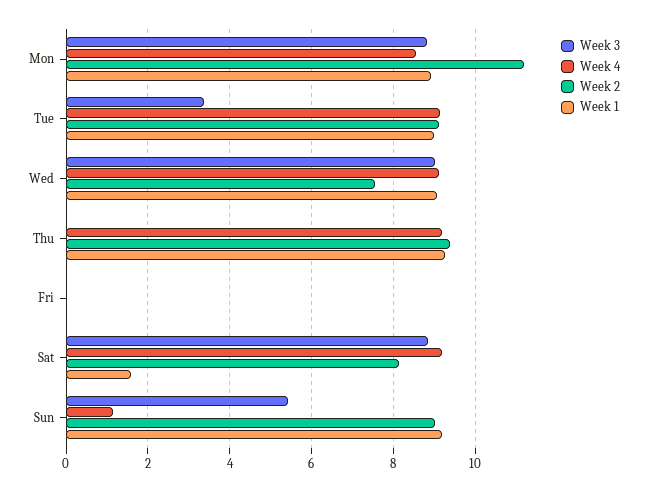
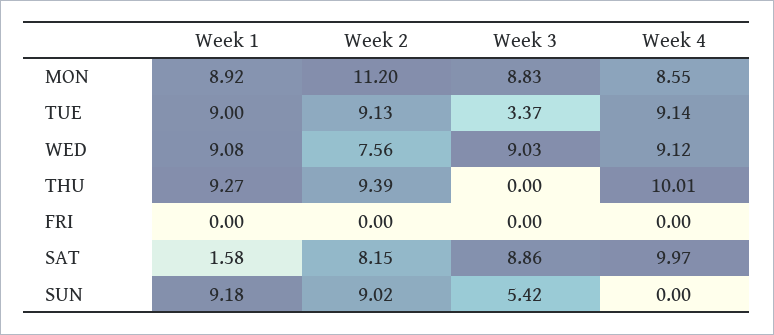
  {
    "Week 3": {
      "Mon": 8.83,
      "Tue": 3.37,
      "Wed": 9.03,
      "Thu": 0,
      "Fri": 0,
      "Sat": 8.86,
      "Sun": 5.42
    },
    "Week 4": {
      "Mon": 8.55,
      "Tue": 9.14,
      "Wed": 9.12,
-     "Thu": 9.2,
+     "Thu": 10.01,
      "Fri": 0,
-     "Sat": 9.2,
+     "Sat": 9.97,
-     "Sun": 1.2
+     "Sun": 0
    },
    "Week 2": {
      "Mon": 11.2,
      "Tue": 9.13,
      "Wed": 7.56,
      "Thu": 9.39,
      "Fri": 0,
      "Sat": 8.15,
      "Sun": 9.02
    },
    "Week 1": {
      "Mon": 8.92,
      "Tue": 9,
      "Wed": 9.08,
      "Thu": 9.27,
      "Fri": 0,
      "Sat": 1.58,
      "Sun": 9.18
    }
  }

